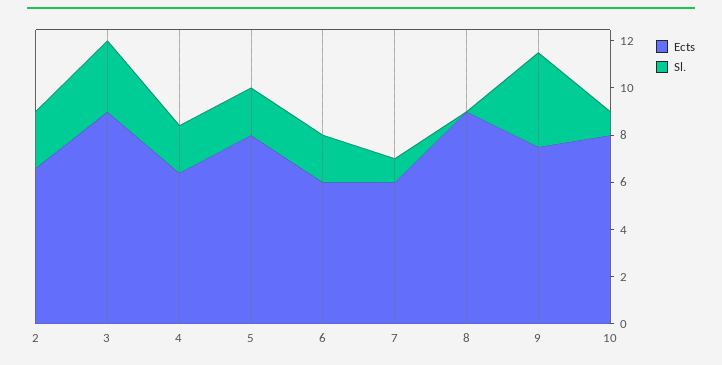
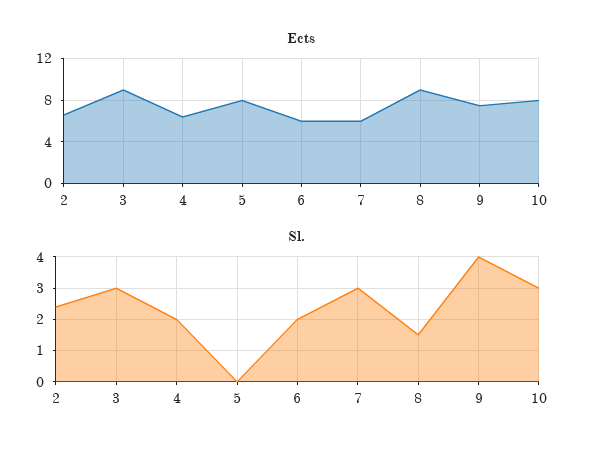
  {
    "Ects": {
      "2": 6.5,
      "3": 9,
      "4": 6.5,
      "5": 8,
      "6": 6,
      "7": 6,
      "8": 9,
      "9": 7.5,
      "10": 8
    },
    "Sl.": {
      "2": 2.5,
      "3": 3,
      "4": 2,
-     "5": 2,
+     "5": 0,
      "6": 2,
-     "7": 1,
+     "7": 3,
-     "8": 0,
+     "8": 1.5,
      "9": 4,
-     "10": 1
+     "10": 3
    }
  }

